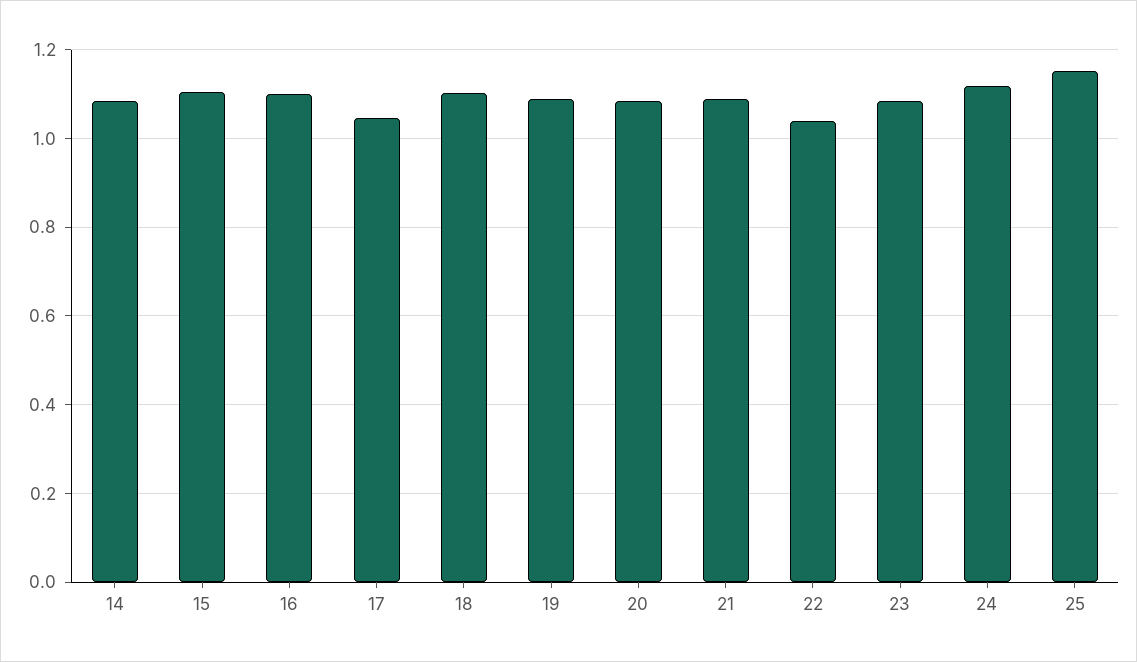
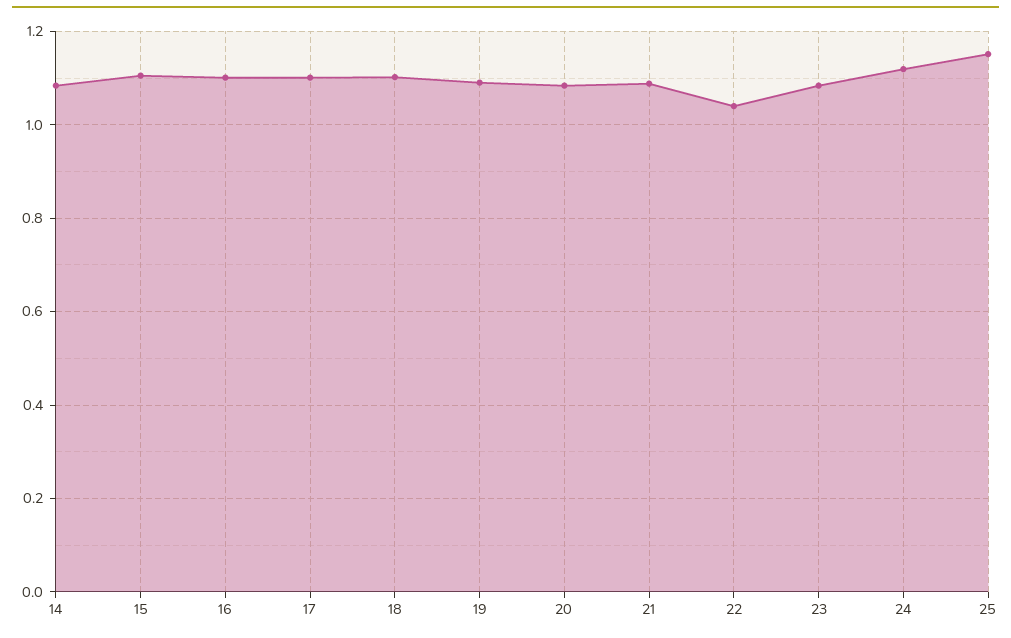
  {
    "14": 1.08,
    "15": 1.1,
    "16": 1.1,
-   "17": 1.04,
+   "17": 1.1,
    "18": 1.1,
    "19": 1.1,
    "20": 1.08,
    "21": 1.08,
    "22": 1.04,
    "23": 1.08,
    "24": 1.12,
    "25": 1.16
  }

